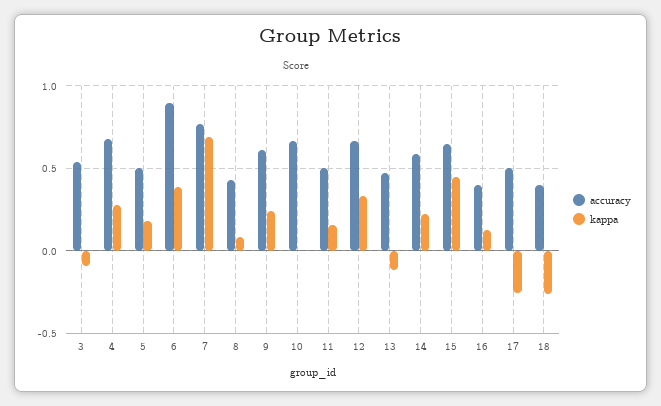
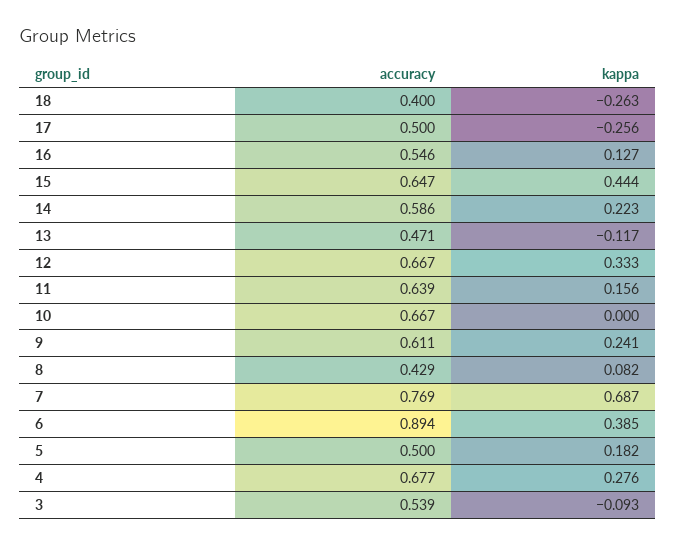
  {
    "accuracy": {
      "3": 0.539,
      "4": 0.677,
      "5": 0.5,
      "6": 0.894,
      "7": 0.769,
      "8": 0.429,
      "9": 0.611,
      "10": 0.667,
-     "11": 0.5,
+     "11": 0.639,
      "12": 0.667,
      "13": 0.471,
      "14": 0.586,
      "15": 0.647,
-     "16": 0.4,
+     "16": 0.546,
      "17": 0.5,
      "18": 0.4
    },
    "kappa": {
      "3": -0.093,
      "4": 0.276,
      "5": 0.182,
      "6": 0.385,
      "7": 0.687,
      "8": 0.082,
      "9": 0.241,
      "10": 0,
      "11": 0.156,
      "12": 0.333,
      "13": -0.117,
      "14": 0.223,
      "15": 0.444,
      "16": 0.127,
      "17": -0.256,
      "18": -0.263
    }
  }

